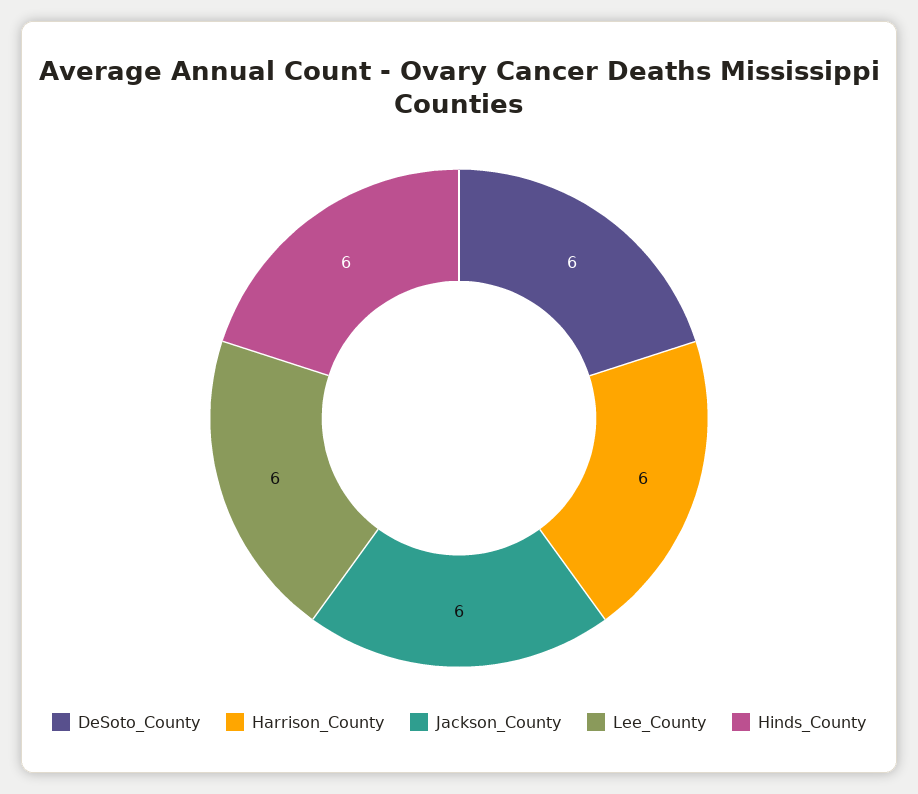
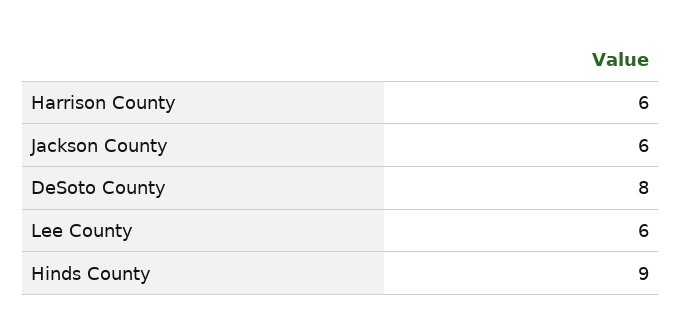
  {
-   "DeSoto_County": 6,
+   "DeSoto_County": 8,
    "Harrison_County": 6,
    "Jackson_County": 6,
    "Lee_County": 6,
-   "Hinds_County": 6
+   "Hinds_County": 9
  }

